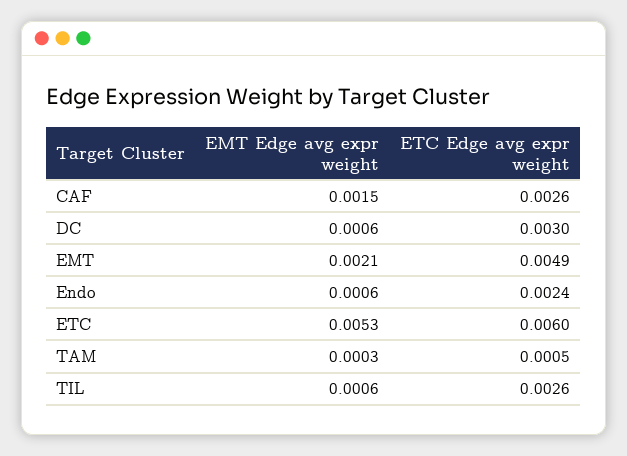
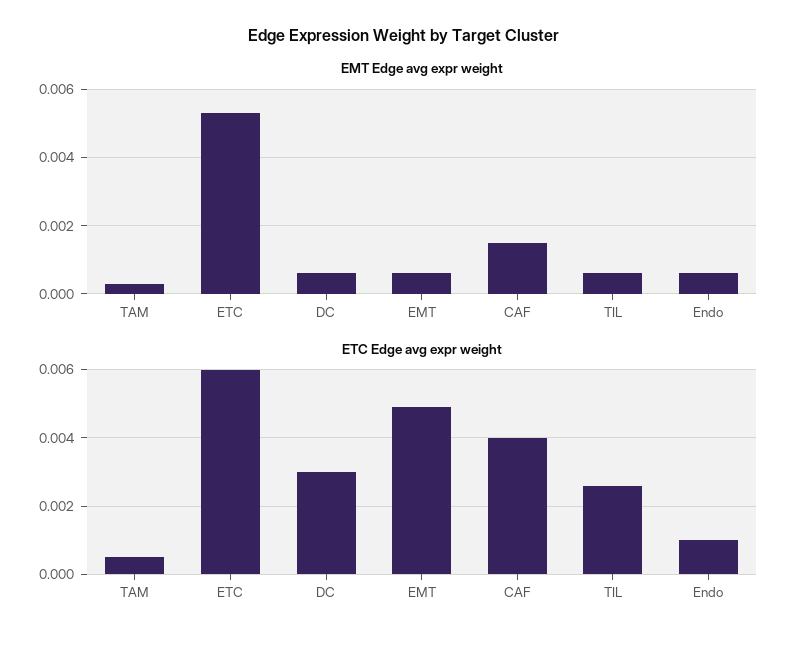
  {
    "EMT Edge avg expr weight": {
      "CAF": 0.0015,
      "DC": 0.0006,
-     "EMT": 0.0021,
+     "EMT": 0.0005,
      "Endo": 0.0006,
      "ETC": 0.0053,
      "TAM": 0.0003,
      "TIL": 0.0006
    },
    "ETC Edge avg expr weight": {
-     "CAF": 0.0026,
+     "CAF": 0.004,
      "DC": 0.003,
      "EMT": 0.0049,
-     "Endo": 0.0024,
+     "Endo": 0.001,
      "ETC": 0.006,
      "TAM": 0.0005,
      "TIL": 0.0026
    }
  }

